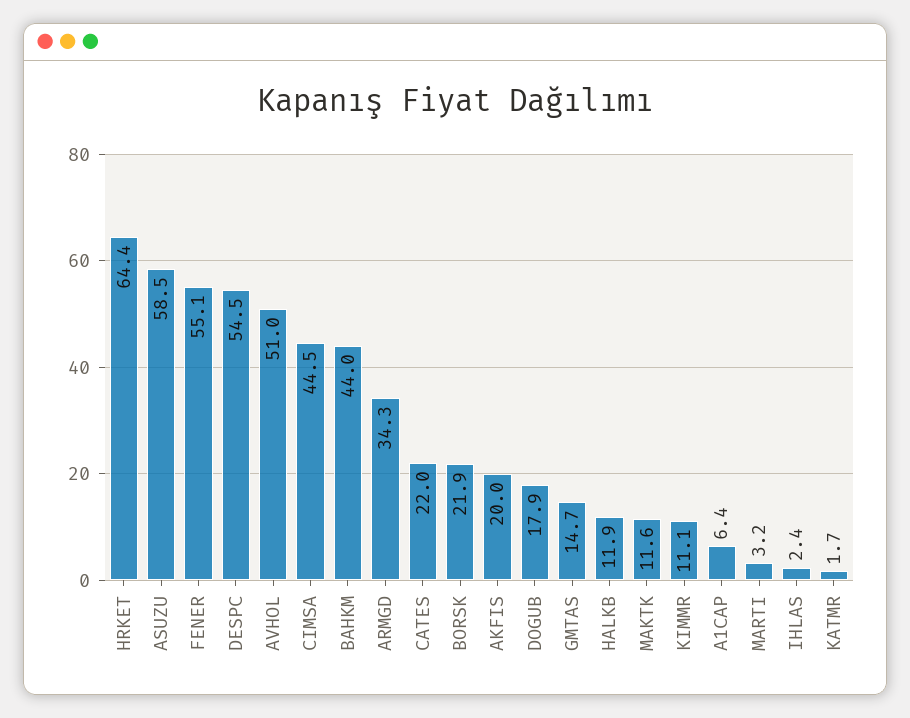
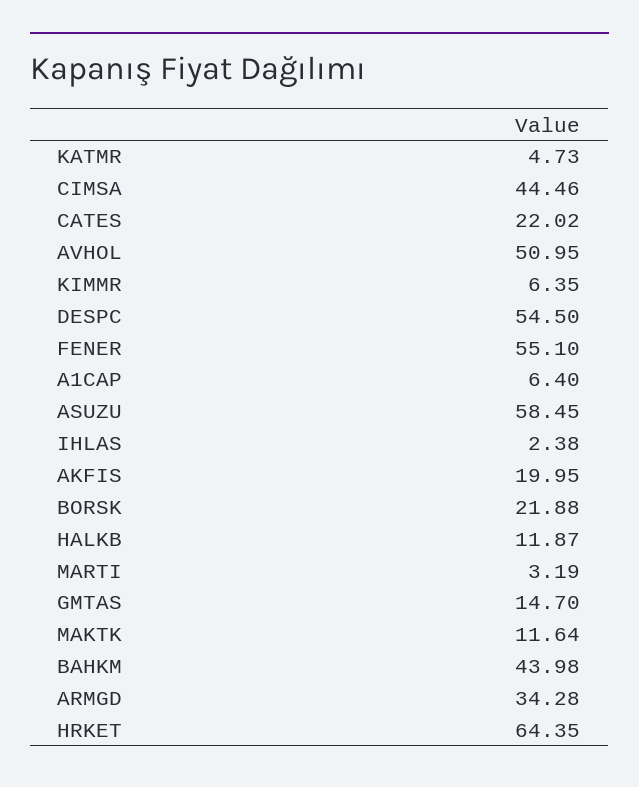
  {
    "HRKET": 64.35,
    "ASUZU": 58.45,
    "FENER": 55.1,
    "DESPC": 54.5,
    "AVHOL": 50.95,
    "CIMSA": 44.46,
    "BAHKM": 43.98,
    "ARMGD": 34.28,
    "CATES": 22.02,
    "BORSK": 21.88,
    "AKFIS": 19.95,
-   "DOGUB": 17.9,
    "GMTAS": 14.7,
    "HALKB": 11.87,
    "MAKTK": 11.64,
-   "KIMMR": 11.1,
+   "KIMMR": 6.35,
    "A1CAP": 6.4,
    "MARTI": 3.19,
    "IHLAS": 2.38,
-   "KATMR": 1.7
+   "KATMR": 4.73
  }

